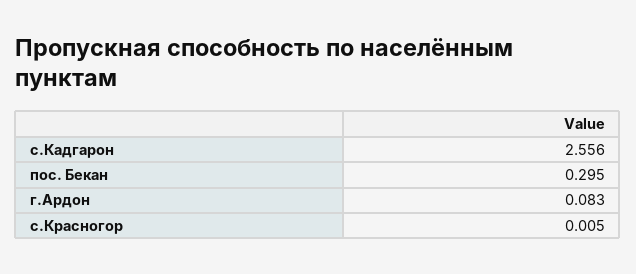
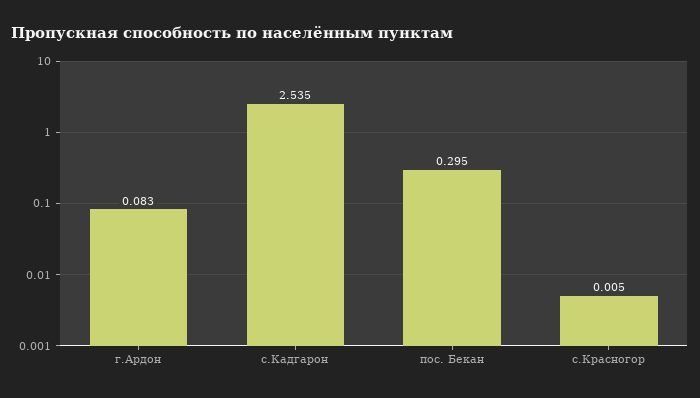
  {
-   "с.Кадгарон": 2.556,
+   "с.Кадгарон": 2.535,
    "пос. Бекан": 0.295,
    "г.Ардон": 0.083,
    "с.Красногор": 0.005
  }

